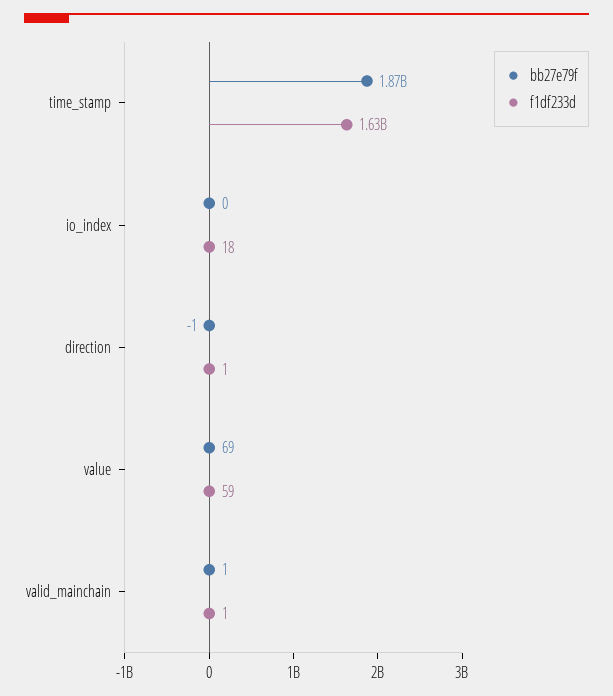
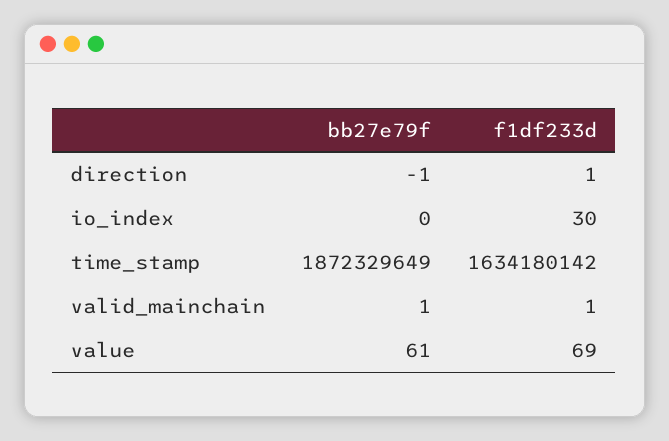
  {
    "bb27e79f": {
      "time_stamp": 1872329649,
      "io_index": 0,
      "direction": -1,
-     "value": 69,
+     "value": 61,
      "valid_mainchain": 1
    },
    "f1df233d": {
      "time_stamp": 1634180142,
-     "io_index": 18,
+     "io_index": 30,
      "direction": 1,
-     "value": 59,
+     "value": 69,
      "valid_mainchain": 1
    }
  }

